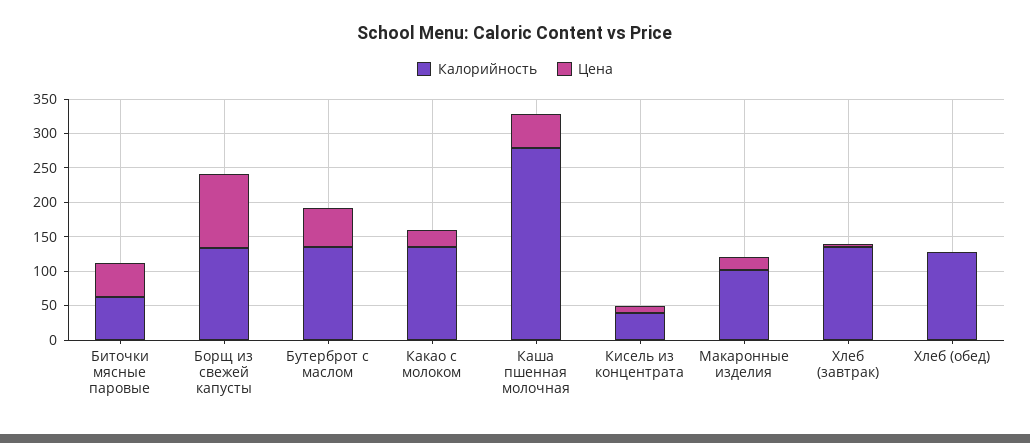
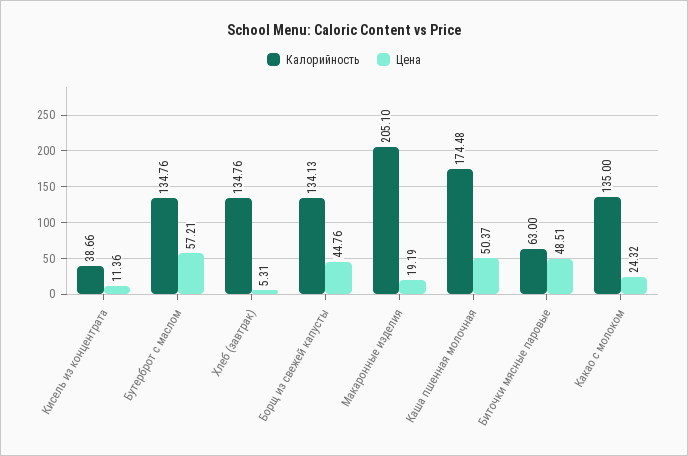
  {
    "Калорийность": {
      "Биточки мясные паровые": 63,
      "Борщ из свежей капусты": 134.13,
      "Бутерброт с маслом": 134.76,
      "Какао с молоком": 135,
-     "Каша пшенная молочная": 275,
+     "Каша пшенная молочная": 174.48,
      "Кисель из концентрата": 38.66,
-     "Макаронные изделия": 100,
+     "Макаронные изделия": 205.1,
-     "Хлеб (завтрак)": 134.76,
+     "Хлеб (завтрак)": 134.76
-     "Хлеб (обед)": 125
    },
    "Цена": {
      "Биточки мясные паровые": 48.51,
-     "Борщ из свежей капусты": 100,
+     "Борщ из свежей капусты": 44.76,
      "Бутерброт с маслом": 57.21,
      "Какао с молоком": 24.32,
      "Каша пшенная молочная": 50.37,
      "Кисель из концентрата": 11.36,
      "Макаронные изделия": 19.19,
-     "Хлеб (завтрак)": 5.31,
+     "Хлеб (завтрак)": 5.31
-     "Хлеб (обед)": 0
    }
  }

